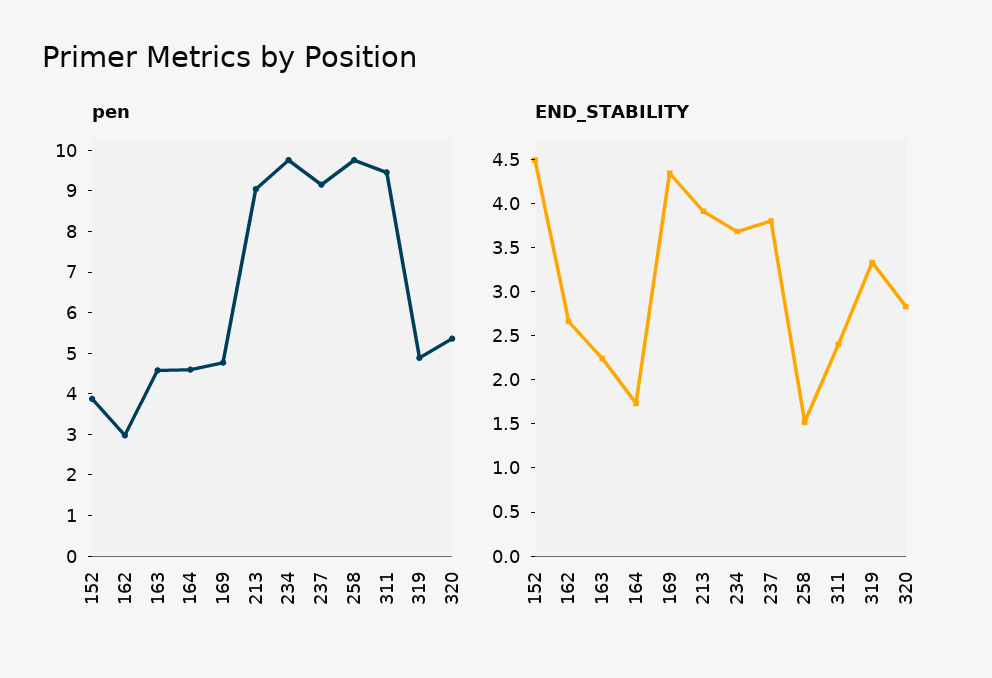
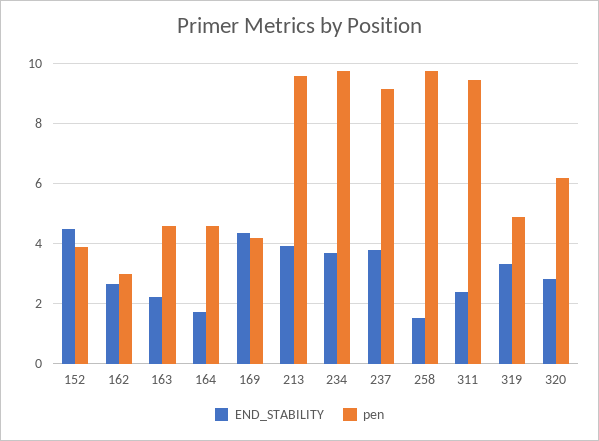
  {
    "pen": {
      "152": 3.8,
      "162": 3,
      "163": 4.6,
      "164": 4.6,
-     "169": 4.8,
+     "169": 4.2,
-     "213": 9,
+     "213": 9.6,
      "234": 9.8,
      "237": 9.2,
      "258": 9.8,
      "311": 9.4,
      "319": 4.8,
-     "320": 5.4
+     "320": 6.2
    },
    "END_STABILITY": {
      "152": 4.5,
      "162": 2.7,
      "163": 2.2,
      "164": 1.7,
      "169": 4.3,
      "213": 3.9,
      "234": 3.7,
      "237": 3.8,
      "258": 1.5,
      "311": 2.4,
      "319": 3.3,
      "320": 2.8
    }
  }

